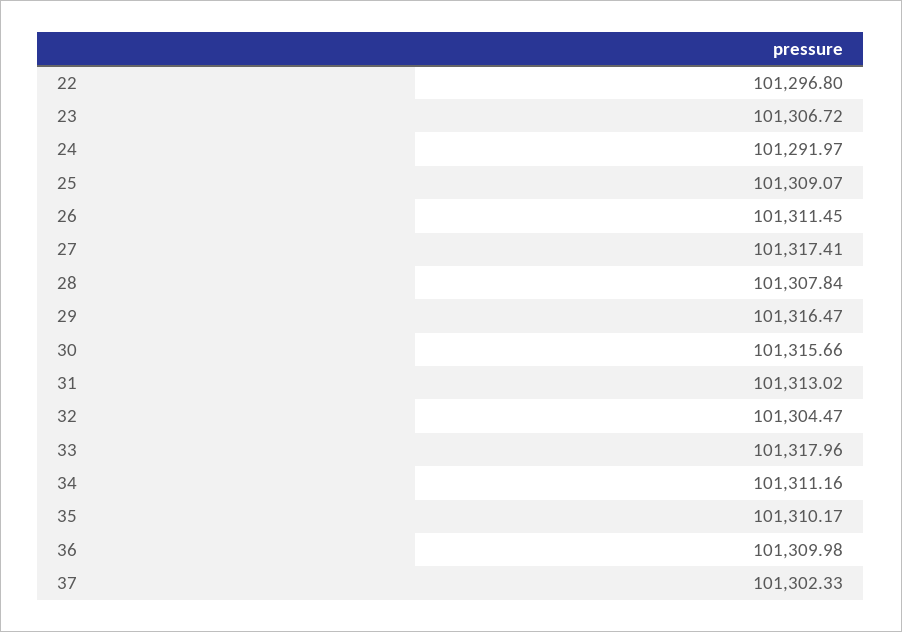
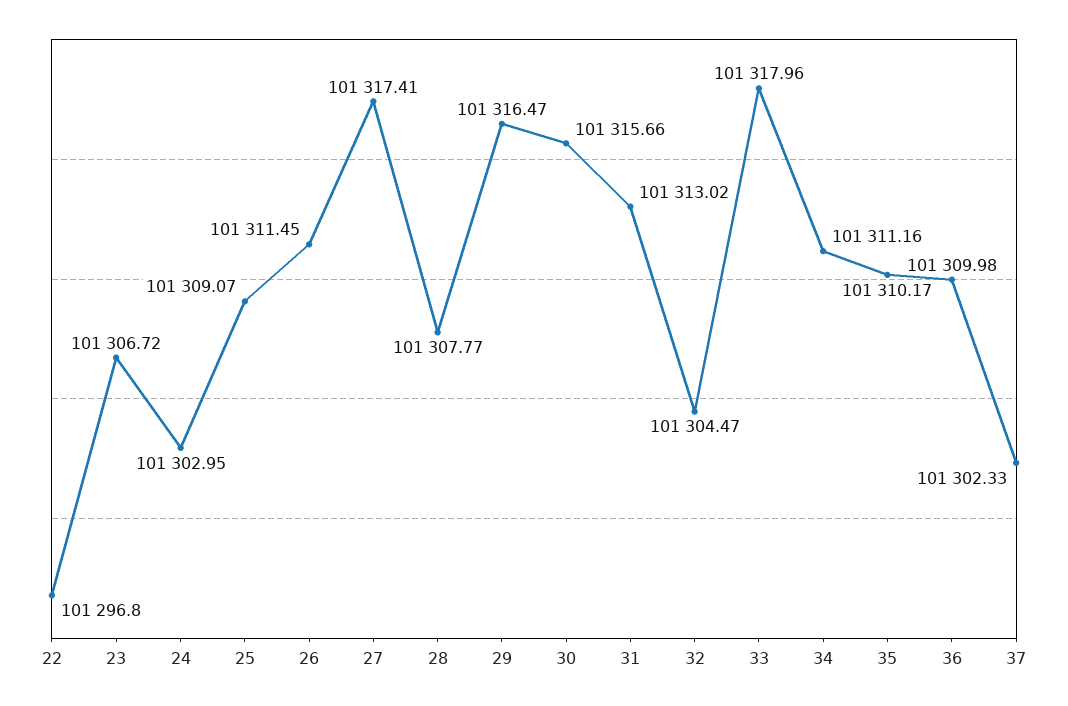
  {
    "22": 101296.8,
    "23": 101306.72,
-   "24": 101291.97,
+   "24": 101302.95,
    "25": 101309.07,
    "26": 101311.45,
    "27": 101317.41,
-   "28": 101307.84,
+   "28": 101307.77,
    "29": 101316.47,
    "30": 101315.66,
    "31": 101313.02,
    "32": 101304.47,
    "33": 101317.96,
    "34": 101311.16,
    "35": 101310.17,
    "36": 101309.98,
    "37": 101302.33
  }

